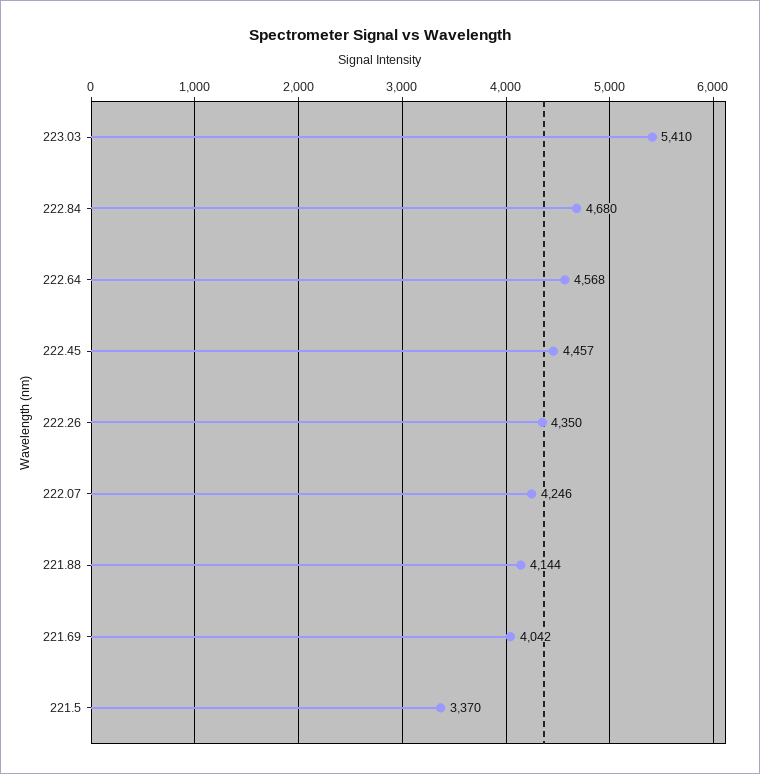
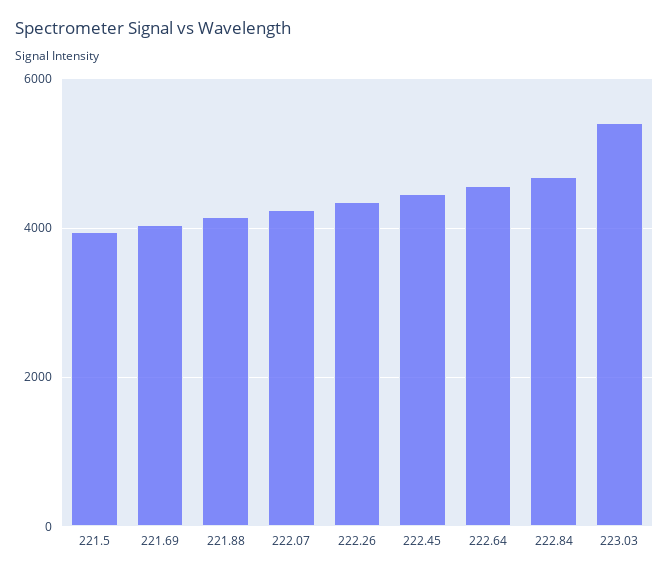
  {
    "223.03": 5410,
    "222.84": 4680,
    "222.64": 4568,
    "222.45": 4457,
    "222.26": 4350,
    "222.07": 4246,
    "221.88": 4144,
    "221.69": 4042,
-   "221.5": 3370
+   "221.5": 4000
  }

